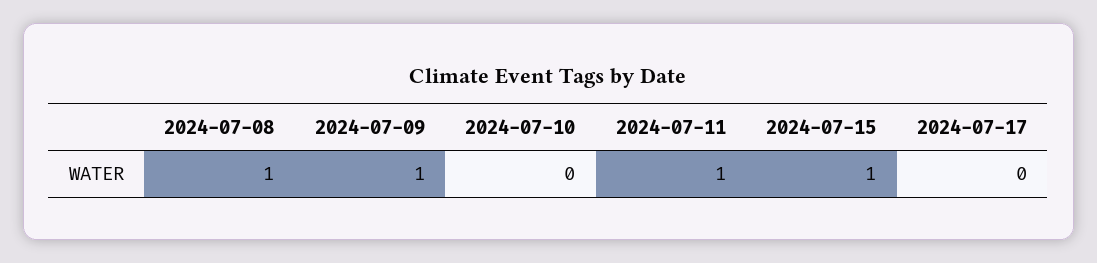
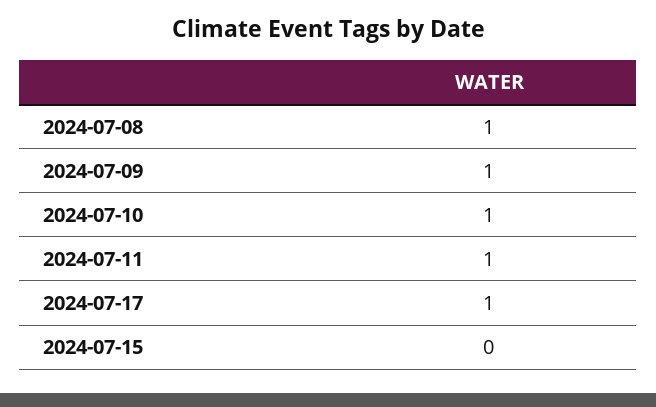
  {
    "2024-07-08": 1,
    "2024-07-09": 1,
-   "2024-07-10": 0,
+   "2024-07-10": 1,
    "2024-07-11": 1,
-   "2024-07-15": 1,
+   "2024-07-15": 0,
-   "2024-07-17": 0
+   "2024-07-17": 1
  }

